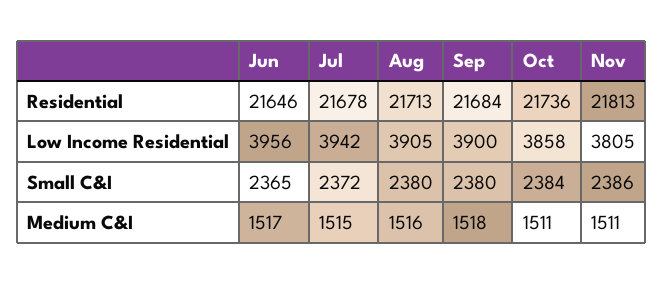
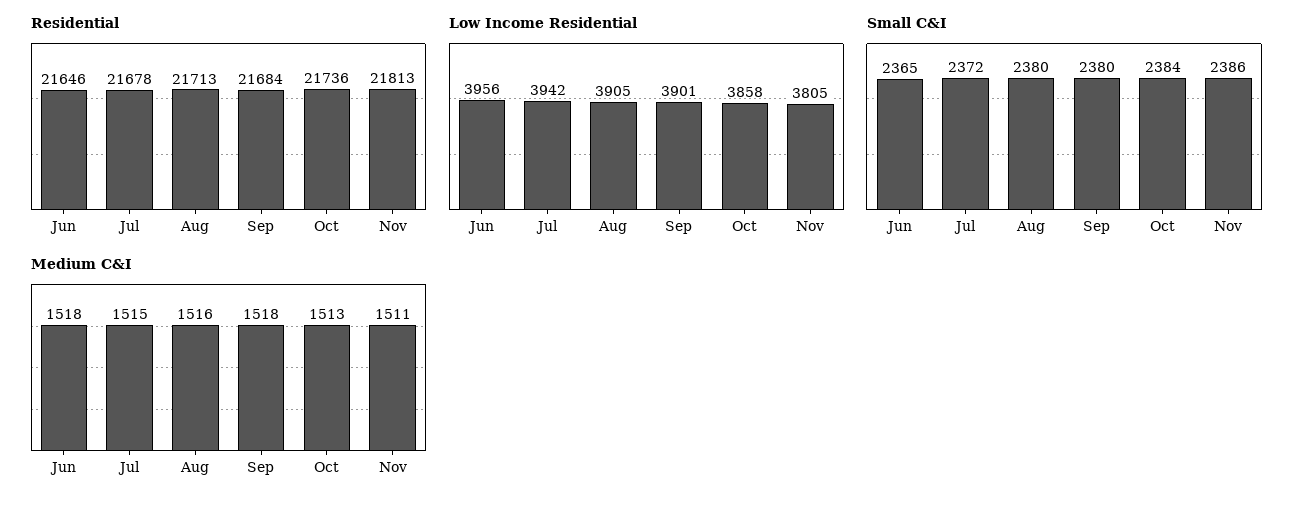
  {
    "Residential": {
      "Jun": 21646,
      "Jul": 21678,
      "Aug": 21713,
      "Sep": 21684,
      "Oct": 21736,
      "Nov": 21813
    },
    "Low Income Residential": {
      "Jun": 3956,
      "Jul": 3942,
      "Aug": 3905,
-     "Sep": 3900,
+     "Sep": 3901,
      "Oct": 3858,
      "Nov": 3805
    },
    "Small C&I": {
      "Jun": 2365,
      "Jul": 2372,
      "Aug": 2380,
      "Sep": 2380,
      "Oct": 2384,
      "Nov": 2386
    },
    "Medium C&I": {
-     "Jun": 1517,
+     "Jun": 1518,
      "Jul": 1515,
      "Aug": 1516,
      "Sep": 1518,
-     "Oct": 1511,
+     "Oct": 1513,
      "Nov": 1511
    }
  }

